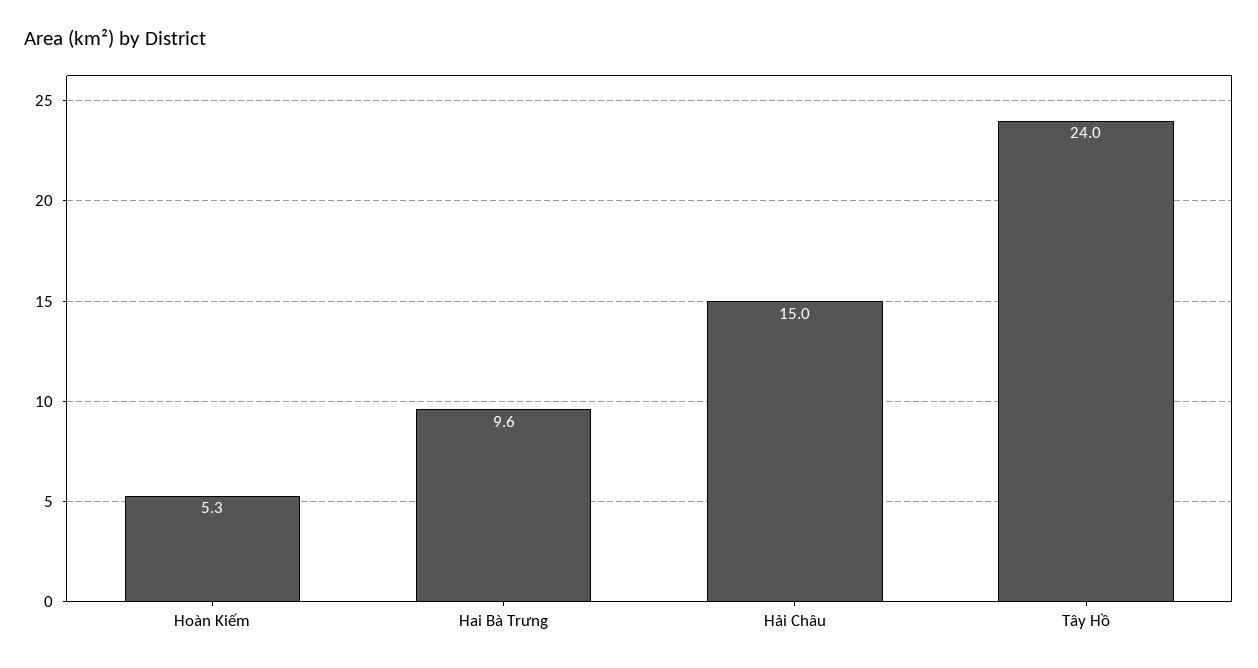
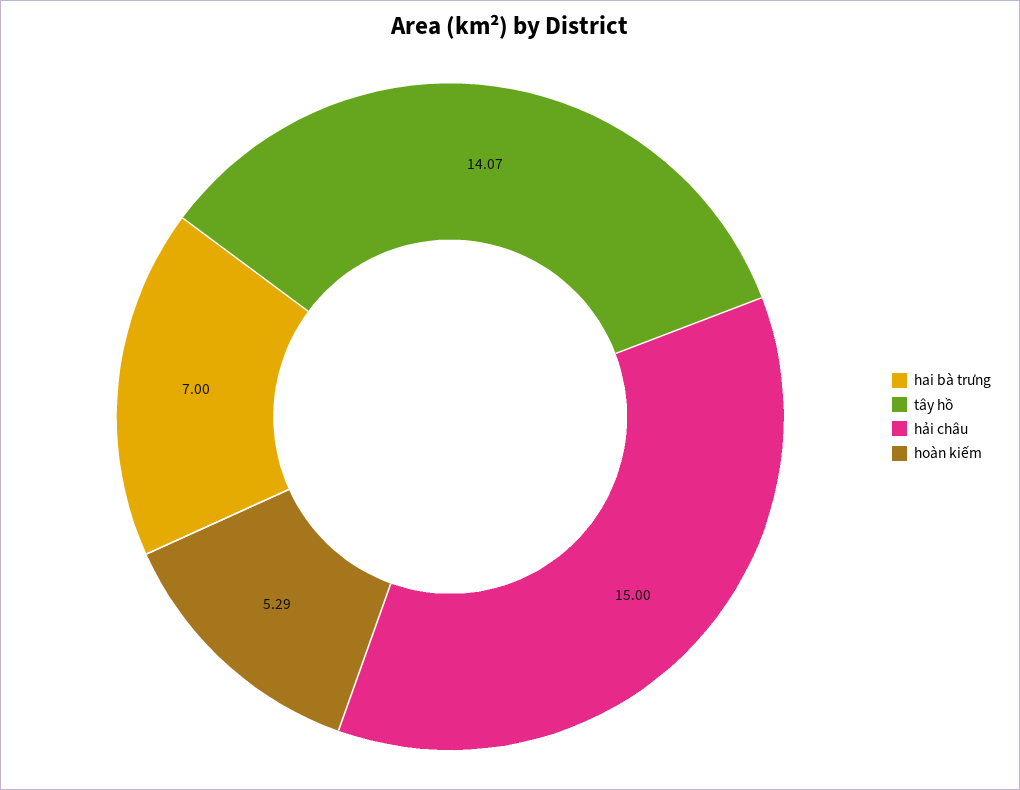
  {
    "Hoàn Kiếm": 5.29,
-   "Hai Bà Trưng": 9.6,
+   "Hai Bà Trưng": 7,
    "Hải Châu": 15,
-   "Tây Hồ": 24
+   "Tây Hồ": 14.07
  }

